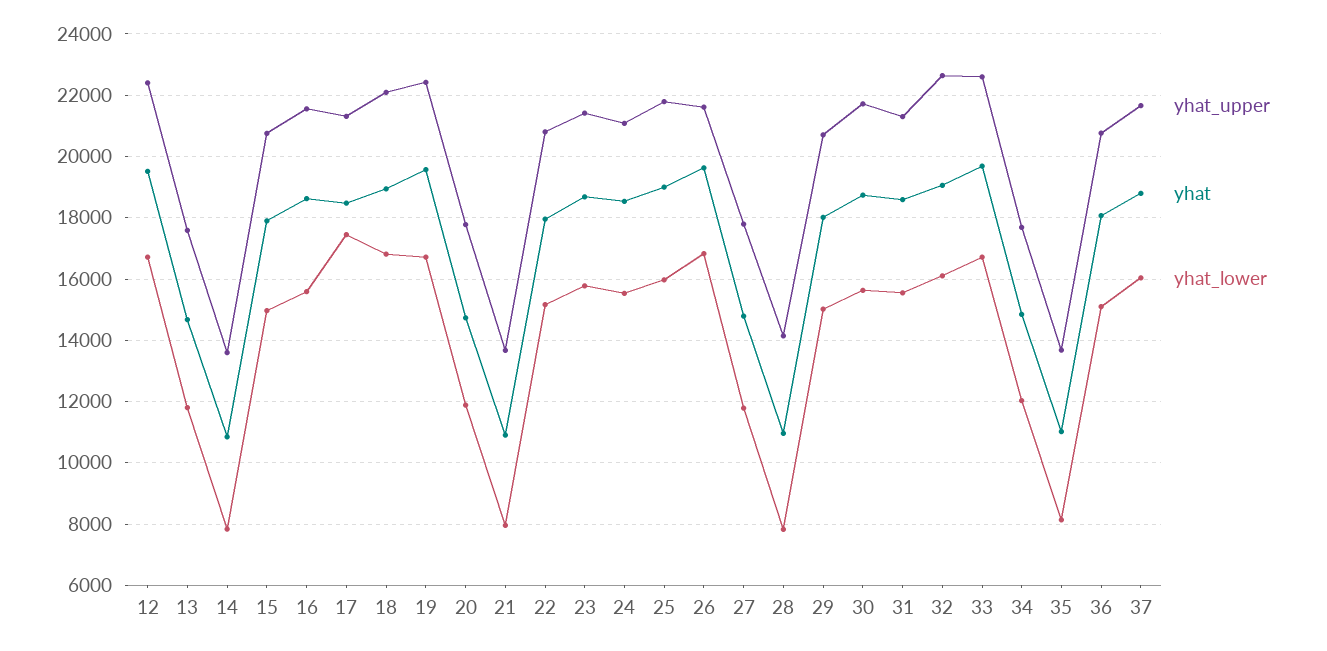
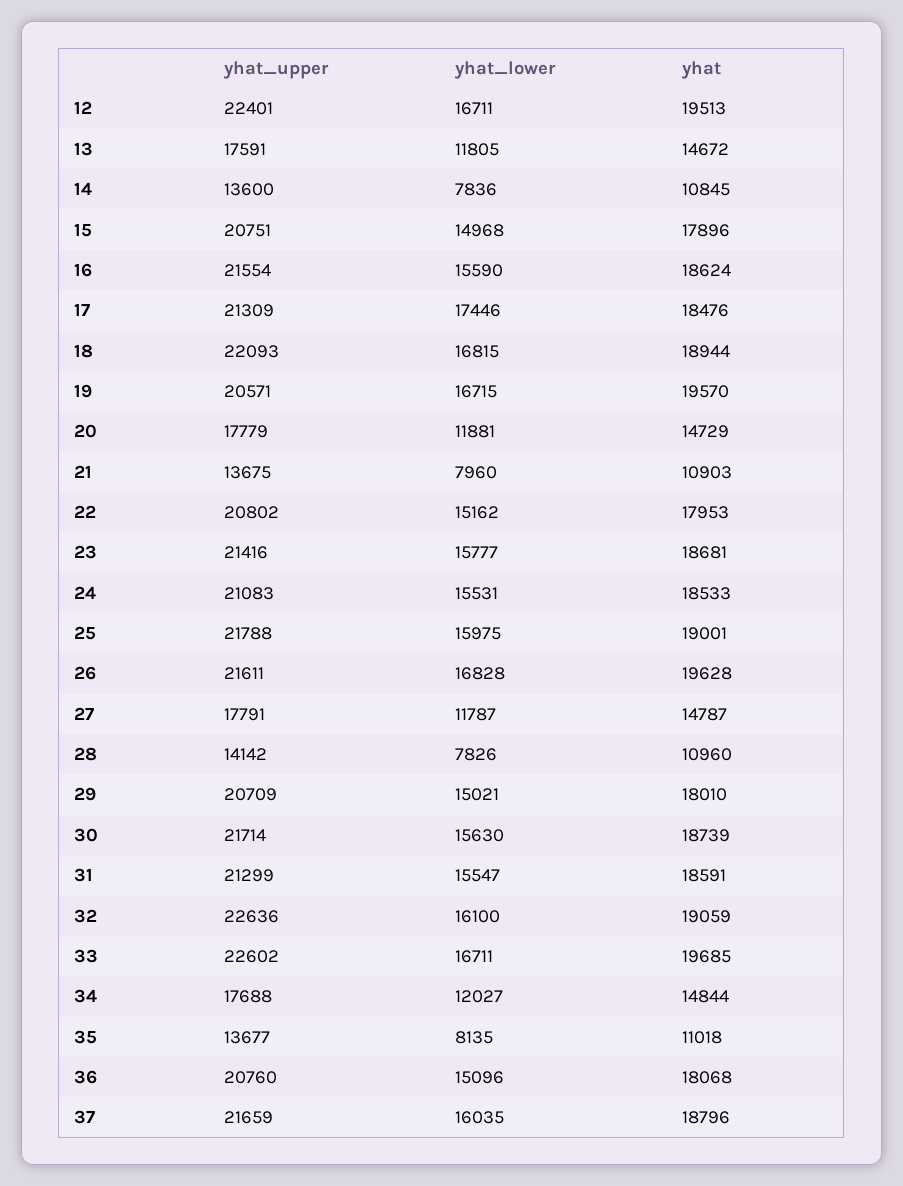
  {
    "yhat_upper": {
      "12": 22401,
      "13": 17591,
      "14": 13600,
      "15": 20751,
      "16": 21554,
      "17": 21309,
      "18": 22093,
-     "19": 22400,
+     "19": 20571,
      "20": 17779,
      "21": 13675,
      "22": 20802,
      "23": 21416,
      "24": 21083,
      "25": 21788,
      "26": 21611,
      "27": 17791,
      "28": 14142,
      "29": 20709,
      "30": 21714,
      "31": 21299,
      "32": 22636,
      "33": 22602,
      "34": 17688,
      "35": 13677,
      "36": 20760,
      "37": 21659
    },
    "yhat": {
      "12": 19513,
      "13": 14672,
      "14": 10845,
      "15": 17896,
      "16": 18624,
      "17": 18476,
      "18": 18944,
      "19": 19570,
      "20": 14729,
      "21": 10903,
      "22": 17953,
      "23": 18681,
      "24": 18533,
      "25": 19001,
      "26": 19628,
      "27": 14787,
      "28": 10960,
      "29": 18010,
      "30": 18739,
      "31": 18591,
      "32": 19059,
      "33": 19685,
      "34": 14844,
      "35": 11018,
      "36": 18068,
      "37": 18796
    },
    "yhat_lower": {
      "12": 16711,
      "13": 11805,
      "14": 7836,
      "15": 14968,
      "16": 15590,
      "17": 17446,
      "18": 16815,
      "19": 16715,
      "20": 11881,
      "21": 7960,
      "22": 15162,
      "23": 15777,
      "24": 15531,
      "25": 15975,
      "26": 16828,
      "27": 11787,
      "28": 7826,
      "29": 15021,
      "30": 15630,
      "31": 15547,
      "32": 16100,
      "33": 16711,
      "34": 12027,
      "35": 8135,
      "36": 15096,
      "37": 16035
    }
  }

